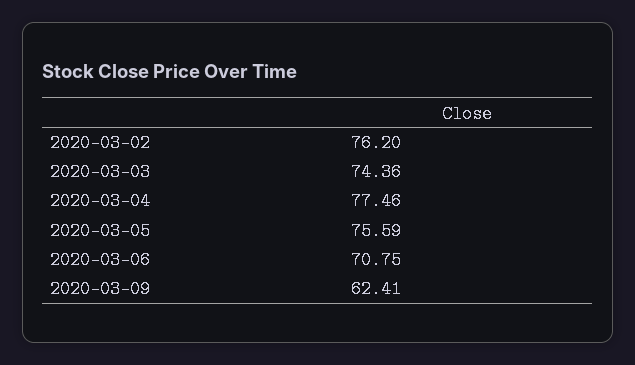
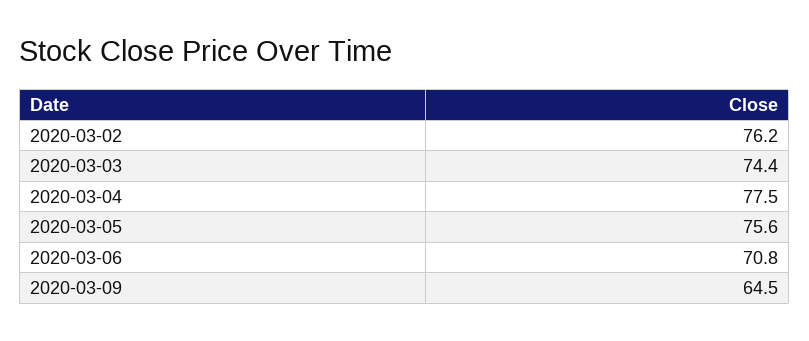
  {
    "2020-03-02": 76.2,
    "2020-03-03": 74.36,
    "2020-03-04": 77.46,
    "2020-03-05": 75.59,
    "2020-03-06": 70.75,
-   "2020-03-09": 62.41
+   "2020-03-09": 64.5
  }

